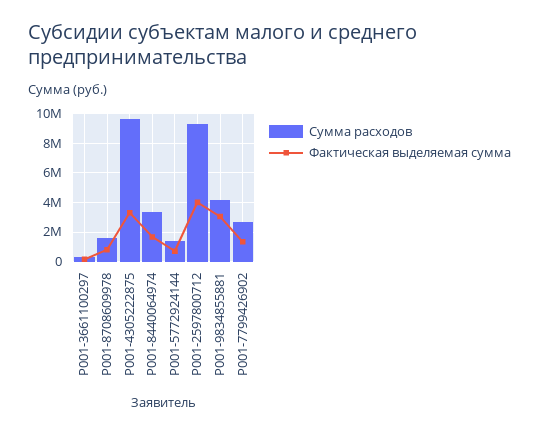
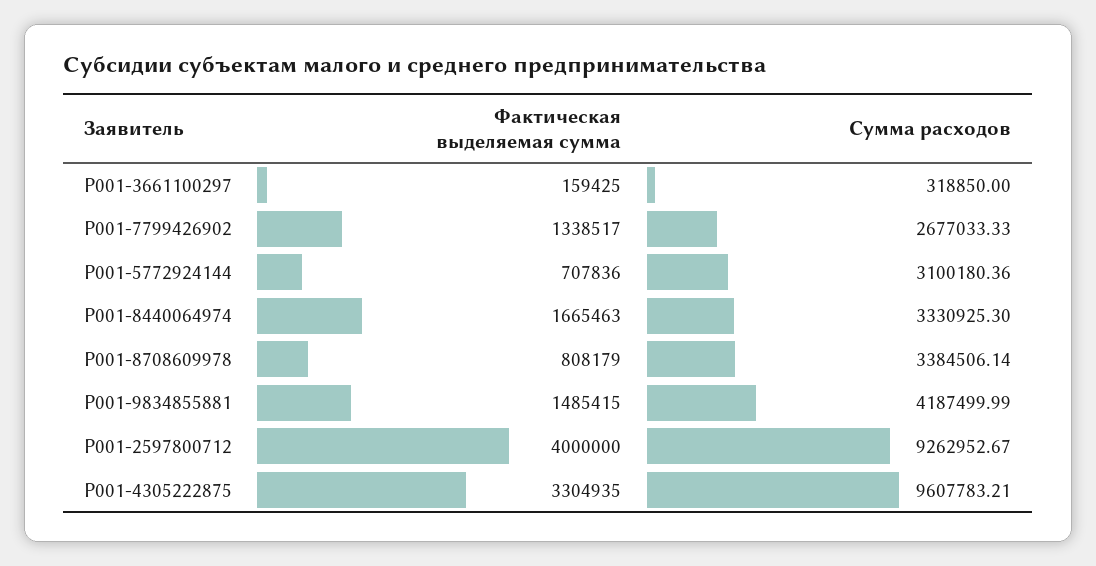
  {
    "Сумма расходов": {
      "P001-3661100297": 318850,
-     "P001-8708609978": 1500000,
+     "P001-8708609978": 3384506.14,
      "P001-4305222875": 9607783.21,
      "P001-8440064974": 3330925.3,
-     "P001-5772924144": 1500000,
+     "P001-5772924144": 3100180.36,
      "P001-2597800712": 9262952.67,
      "P001-9834855881": 4187499.99,
      "P001-7799426902": 2677033.33
    },
    "Фактическая выделяемая сумма": {
      "P001-3661100297": 159425,
      "P001-8708609978": 808179,
      "P001-4305222875": 3304935,
      "P001-8440064974": 1665463,
      "P001-5772924144": 707836,
      "P001-2597800712": 4000000,
-     "P001-9834855881": 3000000,
+     "P001-9834855881": 1485415,
      "P001-7799426902": 1338517
    }
  }

